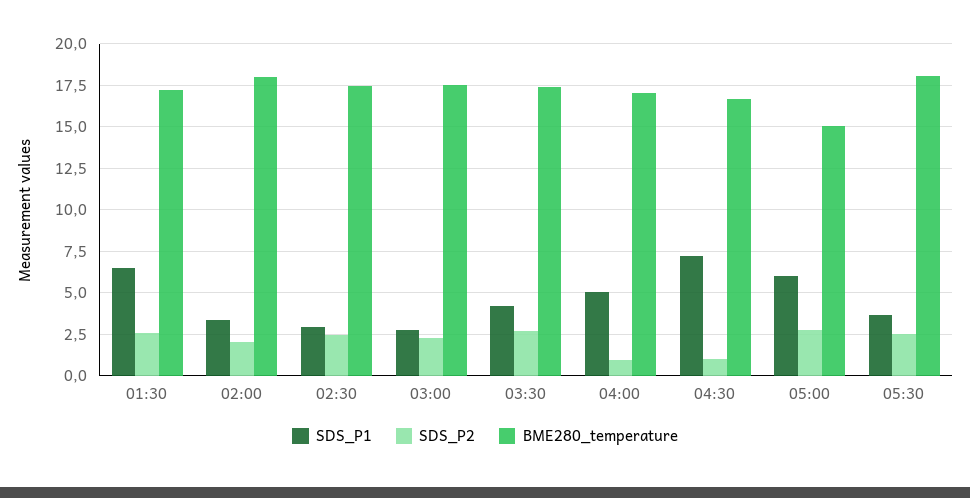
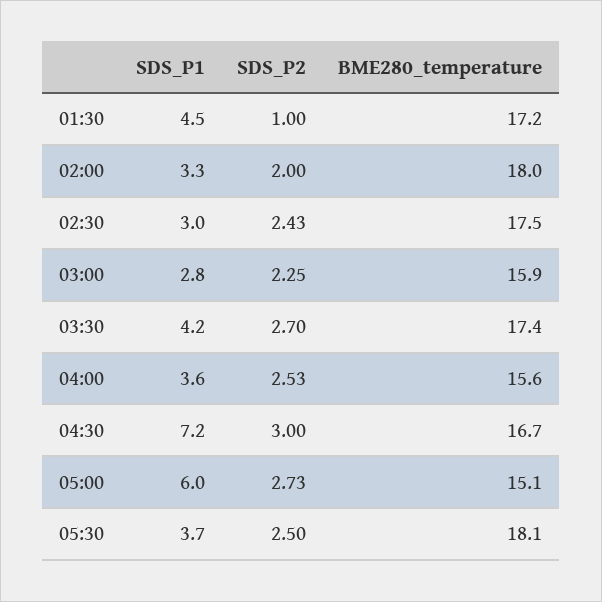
  {
    "SDS_P1": {
-     "01:30": 6.5,
+     "01:30": 4.5,
      "02:00": 3.3,
      "02:30": 3,
      "03:00": 2.8,
      "03:30": 4.2,
-     "04:00": 5,
+     "04:00": 3.6,
      "04:30": 7.2,
      "05:00": 6,
      "05:30": 3.7
    },
    "SDS_P2": {
-     "01:30": 2.5,
+     "01:30": 1,
      "02:00": 2,
      "02:30": 2.43,
      "03:00": 2.25,
      "03:30": 2.7,
-     "04:00": 1,
+     "04:00": 2.53,
-     "04:30": 1,
+     "04:30": 3,
      "05:00": 2.73,
      "05:30": 2.5
    },
    "BME280_temperature": {
      "01:30": 17.2,
      "02:00": 18,
      "02:30": 17.5,
-     "03:00": 17.5,
+     "03:00": 15.9,
      "03:30": 17.4,
-     "04:00": 17,
+     "04:00": 15.6,
      "04:30": 16.7,
      "05:00": 15.1,
      "05:30": 18.1
    }
  }

